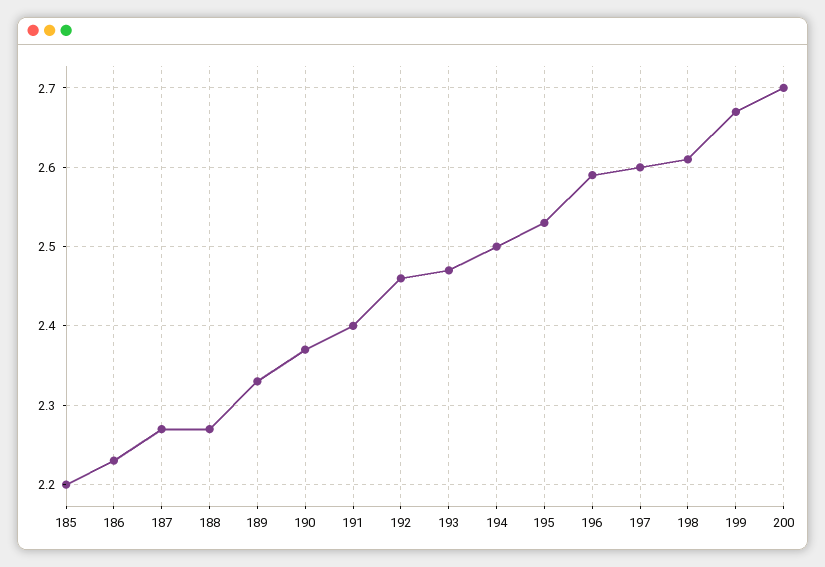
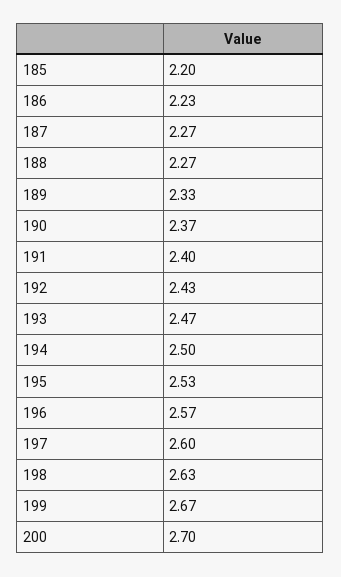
  {
    "185": 2.2,
    "186": 2.23,
    "187": 2.27,
    "188": 2.27,
    "189": 2.33,
    "190": 2.37,
    "191": 2.4,
-   "192": 2.46,
+   "192": 2.43,
    "193": 2.47,
    "194": 2.5,
    "195": 2.53,
-   "196": 2.59,
+   "196": 2.57,
    "197": 2.6,
-   "198": 2.61,
+   "198": 2.63,
    "199": 2.67,
    "200": 2.7
  }

